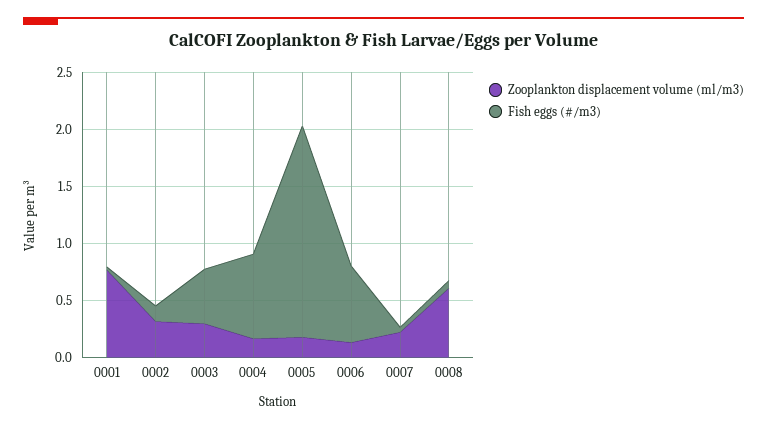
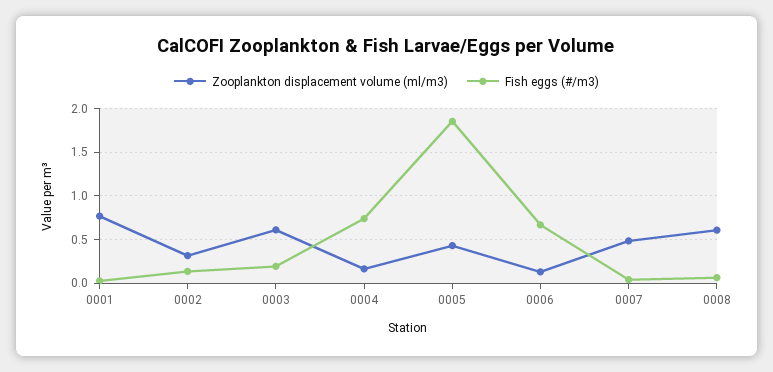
  {
    "Zooplankton displacement volume (ml/m3)": {
      "0001": 0.8,
      "0002": 0.3,
-     "0003": 0.3,
+     "0003": 0.6,
      "0004": 0.2,
-     "0005": 0.2,
+     "0005": 0.4,
      "0006": 0.1,
-     "0007": 0.2,
+     "0007": 0.5,
      "0008": 0.6
    },
    "Fish eggs (#/m3)": {
      "0001": 0,
      "0002": 0.1,
-     "0003": 0.5,
+     "0003": 0.2,
      "0004": 0.7,
      "0005": 1.9,
      "0006": 0.7,
      "0007": 0,
      "0008": 0.1
    }
  }

